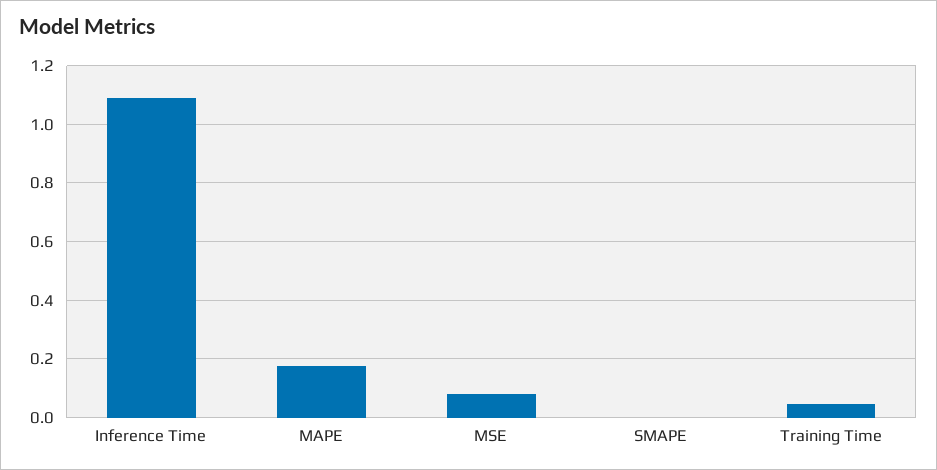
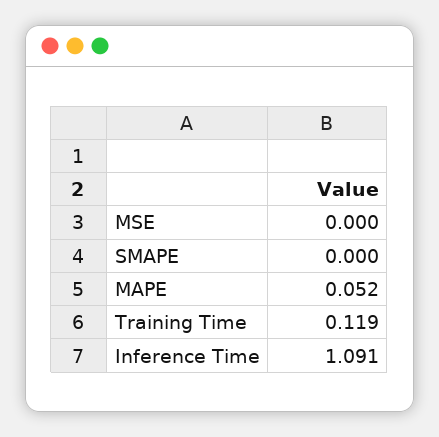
  {
    "Inference Time": 1.091,
-   "MAPE": 0.175,
+   "MAPE": 0.052,
-   "MSE": 0.075,
+   "MSE": 0,
    "SMAPE": 0,
-   "Training Time": 0.05
+   "Training Time": 0.119
  }

